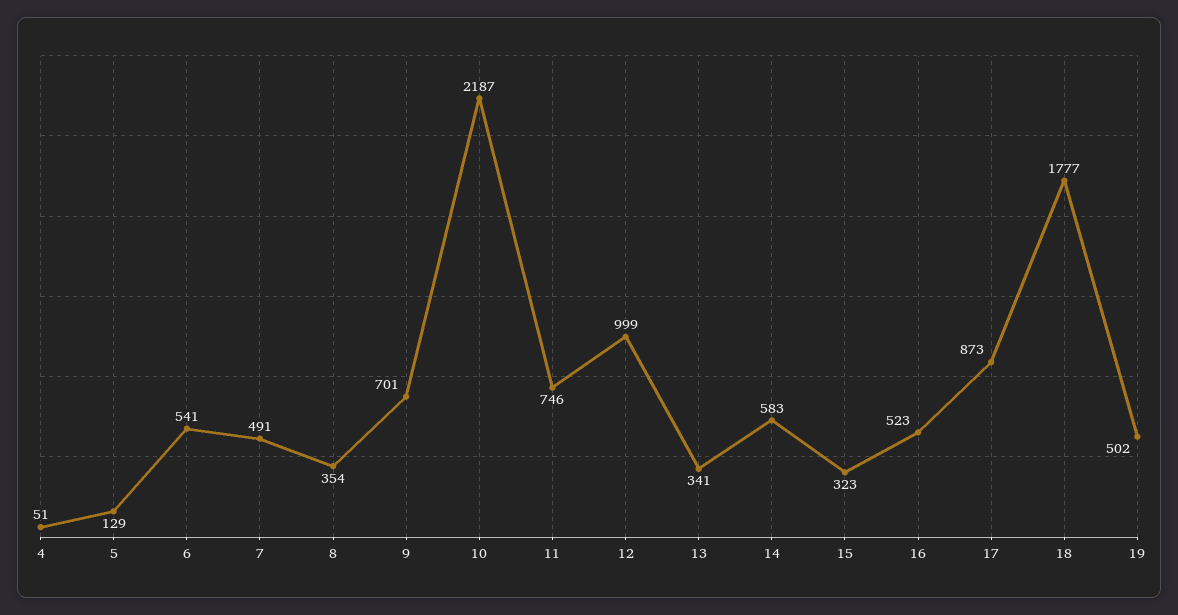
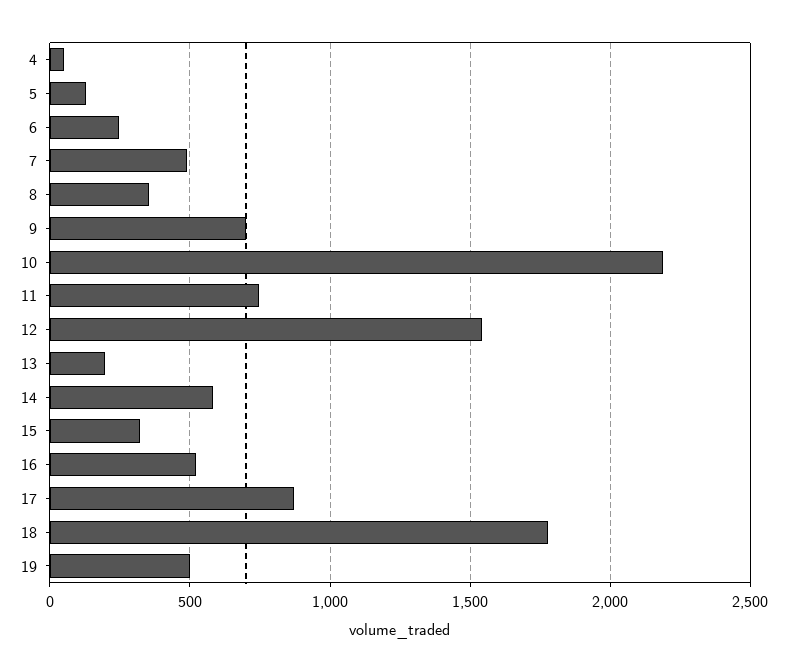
  {
    "4": 51,
    "5": 129,
-   "6": 541,
+   "6": 250,
    "7": 491,
    "8": 354,
    "9": 701,
    "10": 2187,
    "11": 746,
-   "12": 999,
+   "12": 1550,
-   "13": 341,
+   "13": 200,
    "14": 583,
    "15": 323,
    "16": 523,
    "17": 873,
    "18": 1777,
    "19": 502
  }

